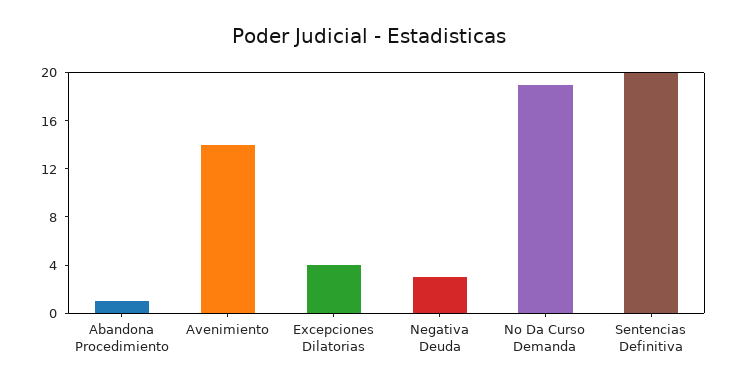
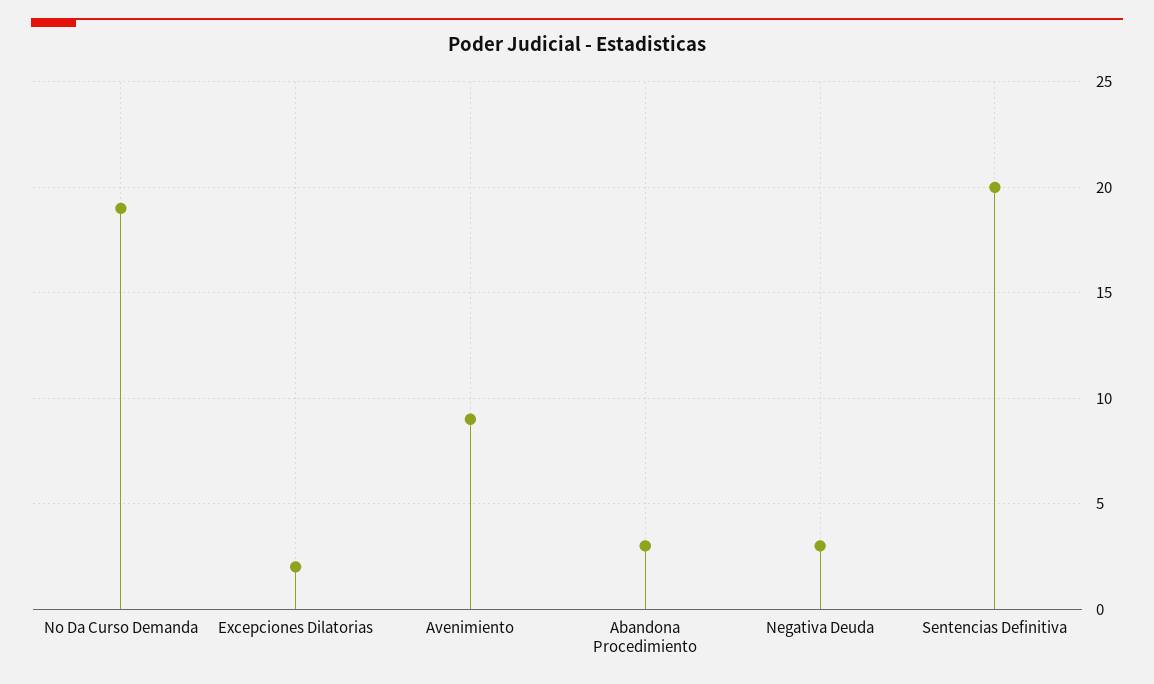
  {
-   "Abandona Procedimiento": 1,
+   "Abandona Procedimiento": 3,
-   "Avenimiento": 14,
+   "Avenimiento": 9,
-   "Excepciones Dilatorias": 4,
+   "Excepciones Dilatorias": 2,
    "Negativa Deuda": 3,
    "No Da Curso Demanda": 19,
    "Sentencias Definitiva": 20
  }

